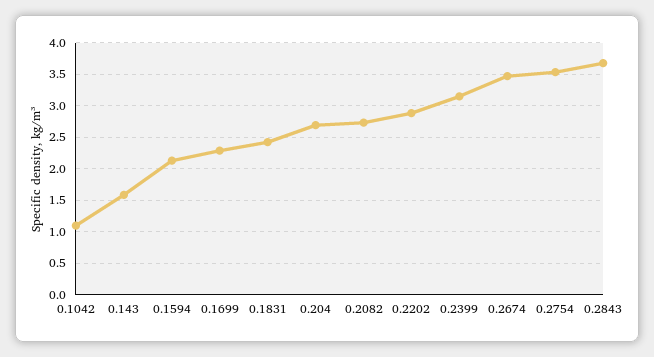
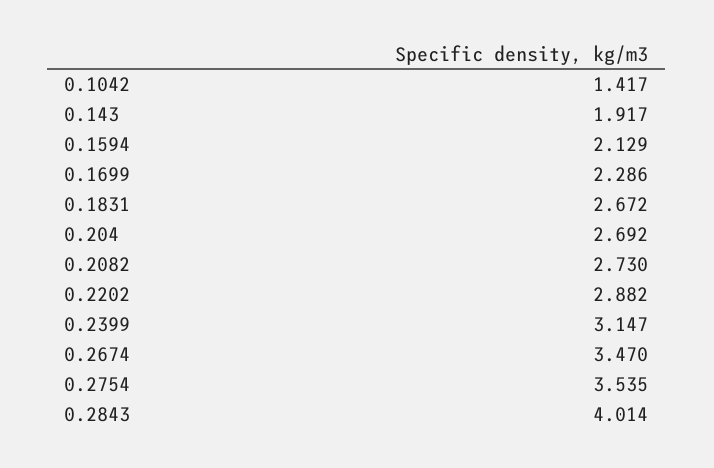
  {
-   "0.1042": 1.1,
+   "0.1042": 1.417,
-   "0.143": 1.6,
+   "0.143": 1.917,
    "0.1594": 2.129,
    "0.1699": 2.286,
-   "0.1831": 2.4,
+   "0.1831": 2.672,
    "0.204": 2.692,
    "0.2082": 2.73,
    "0.2202": 2.882,
    "0.2399": 3.147,
    "0.2674": 3.47,
    "0.2754": 3.535,
-   "0.2843": 3.7
+   "0.2843": 4.014
  }

